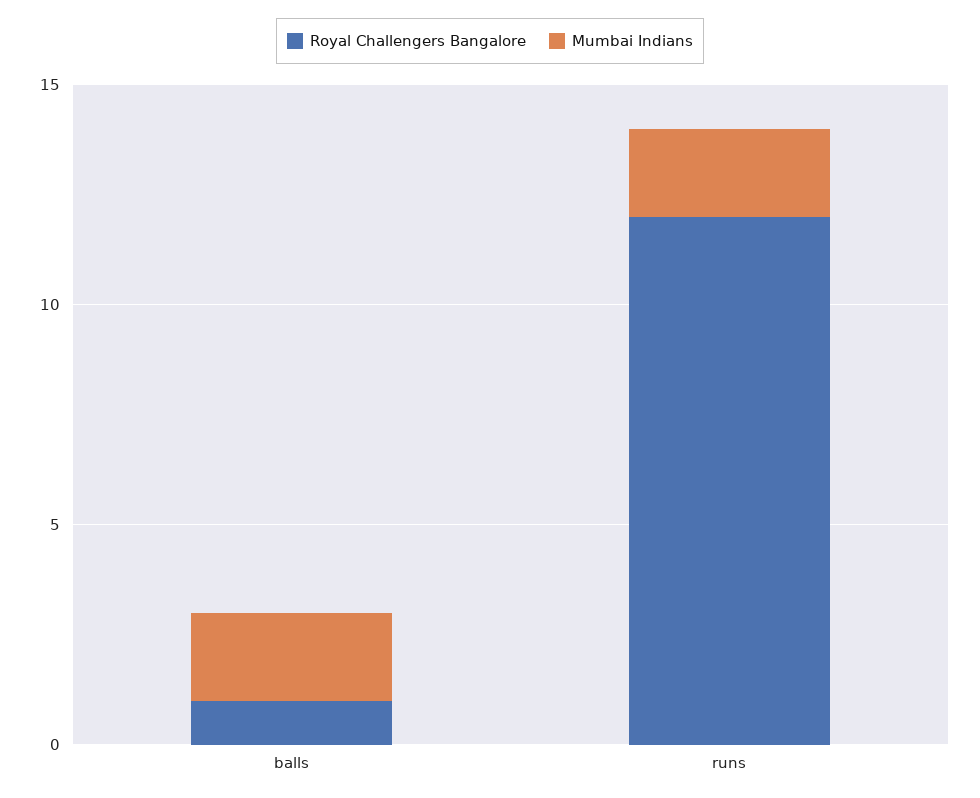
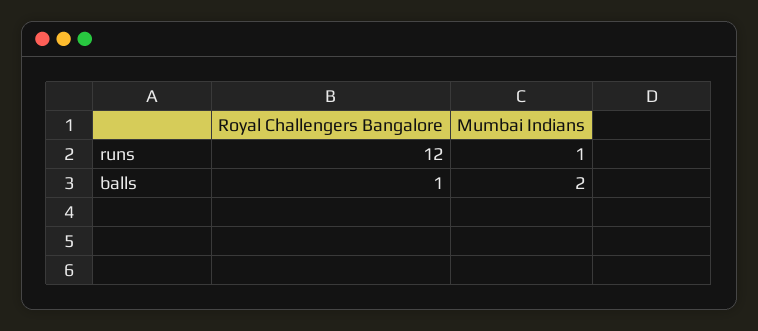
  {
    "Royal Challengers Bangalore": {
      "balls": 1,
      "runs": 12
    },
    "Mumbai Indians": {
      "balls": 2,
-     "runs": 2
+     "runs": 1
    }
  }

